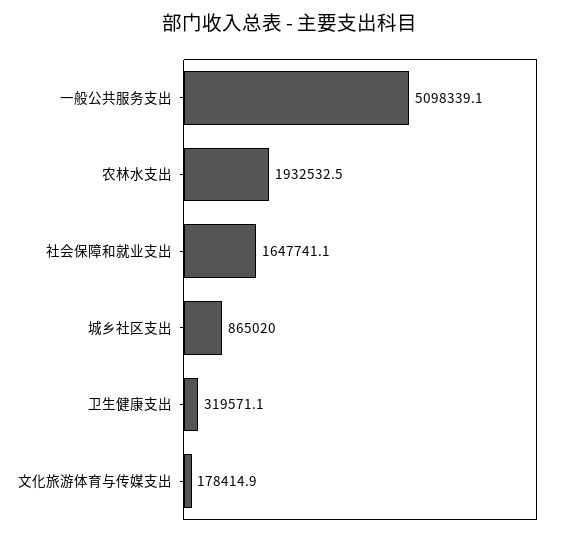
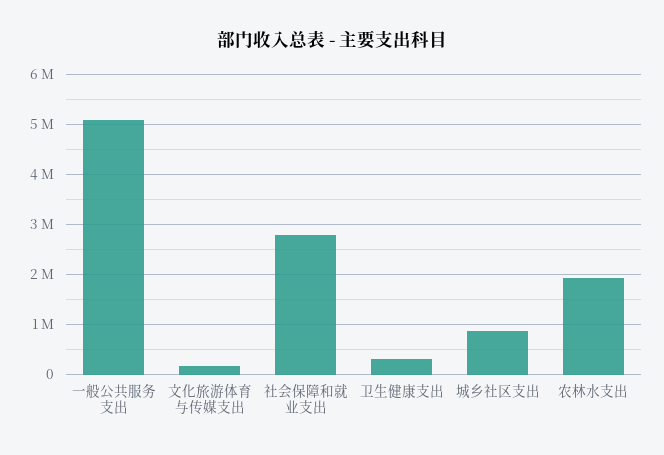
  {
    "一般公共服务支出": 5098339.1,
    "农林水支出": 1932532.5,
-   "社会保障和就业支出": 1647741.1,
+   "社会保障和就业支出": 2800000,
    "城乡社区支出": 865020,
    "卫生健康支出": 319571.1,
    "文化旅游体育与传媒支出": 178414.9
  }

